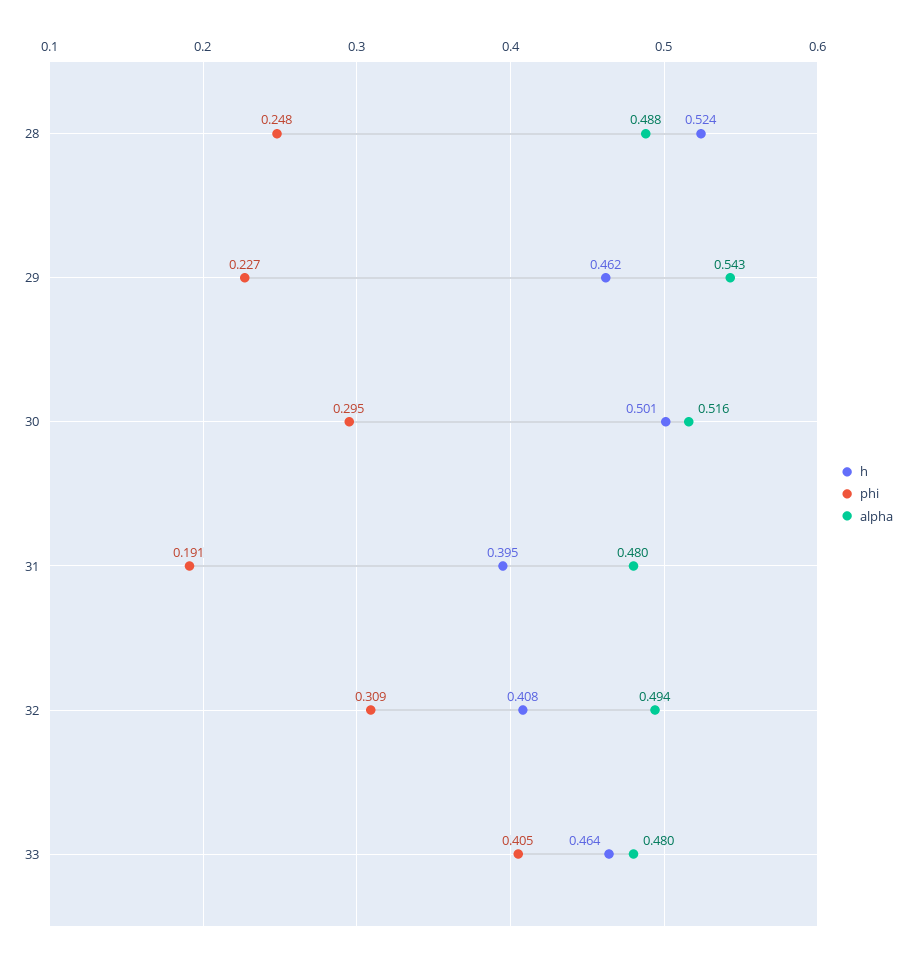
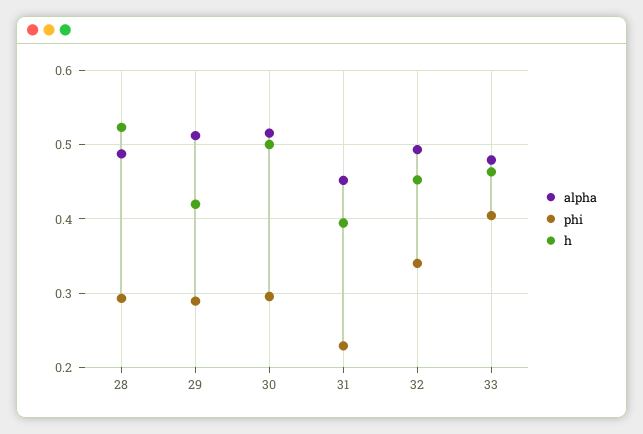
  {
    "h": {
      "28": 0.524,
-     "29": 0.462,
+     "29": 0.42,
      "30": 0.501,
      "31": 0.395,
-     "32": 0.408,
+     "32": 0.45,
      "33": 0.464
    },
    "phi": {
-     "28": 0.248,
+     "28": 0.29,
-     "29": 0.227,
+     "29": 0.29,
      "30": 0.295,
-     "31": 0.191,
+     "31": 0.23,
-     "32": 0.309,
+     "32": 0.34,
      "33": 0.405
    },
    "alpha": {
      "28": 0.488,
-     "29": 0.543,
+     "29": 0.51,
      "30": 0.516,
-     "31": 0.48,
+     "31": 0.45,
      "32": 0.494,
      "33": 0.48
    }
  }

